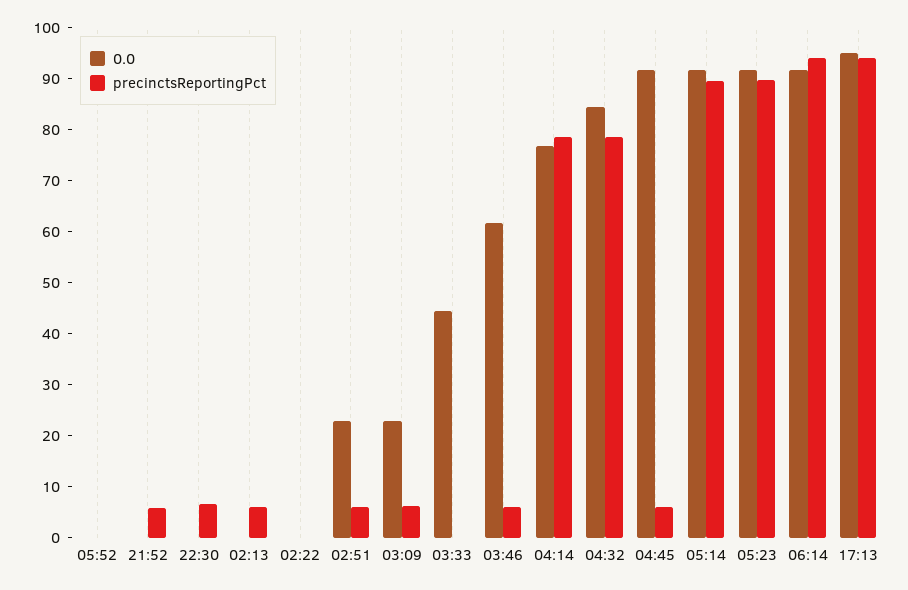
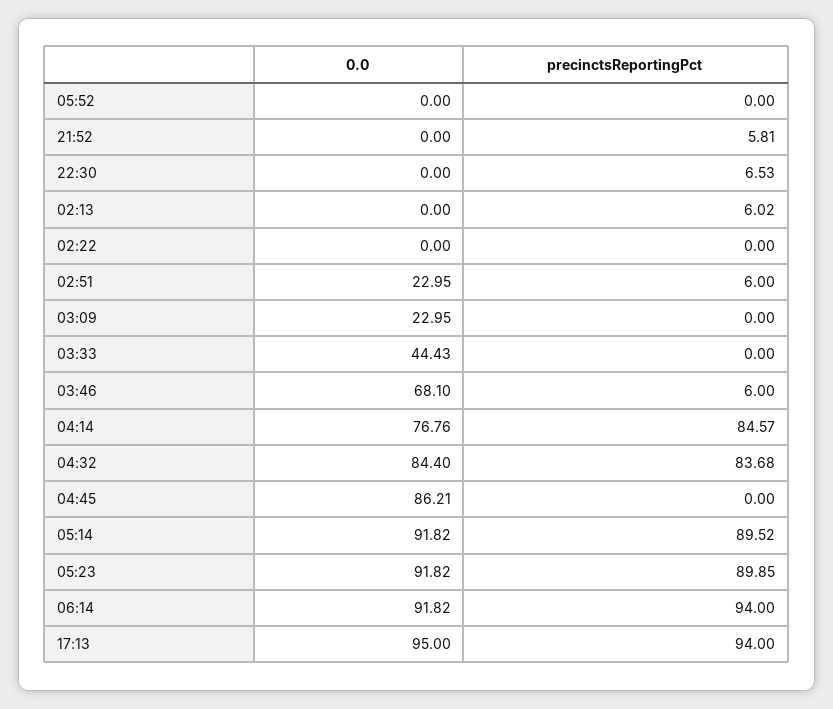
  {
    "0.0": {
      "05:52": 0,
      "21:52": 0,
      "22:30": 0,
      "02:13": 0,
      "02:22": 0,
      "02:51": 22.95,
      "03:09": 22.95,
      "03:33": 44.43,
-     "03:46": 62,
+     "03:46": 68.1,
      "04:14": 76.76,
      "04:32": 84.4,
-     "04:45": 92,
+     "04:45": 86.21,
      "05:14": 91.82,
      "05:23": 91.82,
      "06:14": 91.82,
      "17:13": 95
    },
    "precinctsReportingPct": {
      "05:52": 0,
      "21:52": 5.81,
      "22:30": 6.53,
      "02:13": 6.02,
      "02:22": 0,
      "02:51": 6,
-     "03:09": 6,
+     "03:09": 0,
      "03:33": 0,
      "03:46": 6,
-     "04:14": 78,
+     "04:14": 84.57,
-     "04:32": 78,
+     "04:32": 83.68,
-     "04:45": 6,
+     "04:45": 0,
      "05:14": 89.52,
      "05:23": 89.85,
      "06:14": 94,
      "17:13": 94
    }
  }

